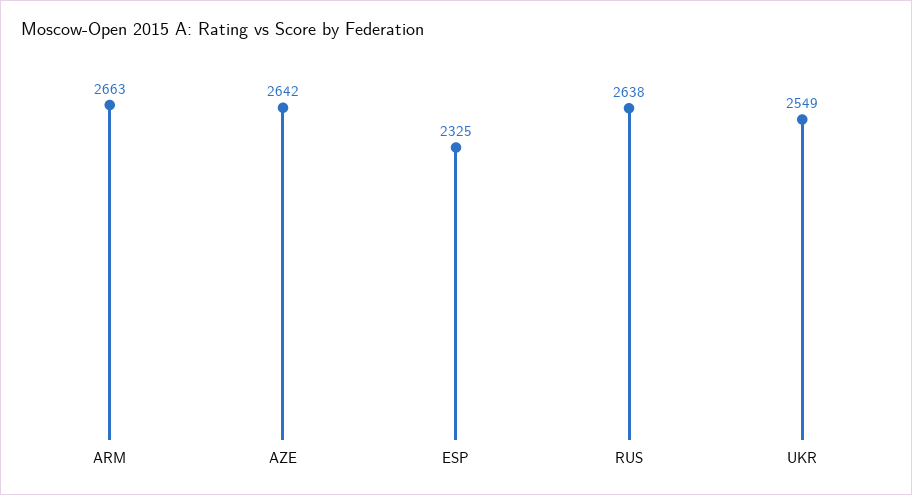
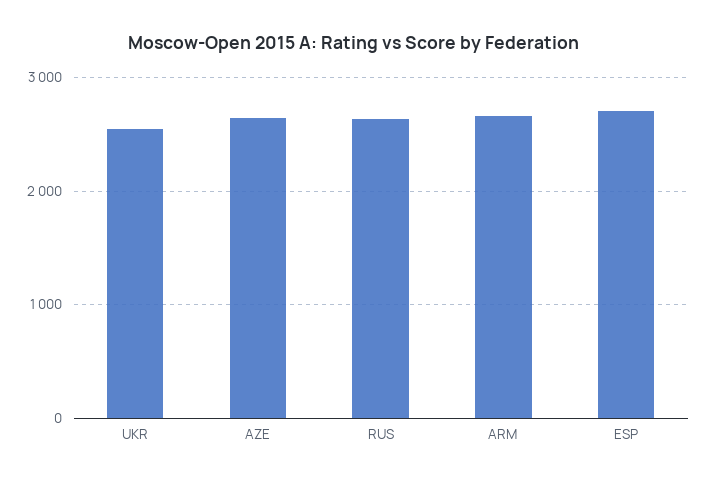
  {
    "ARM": 2663,
    "AZE": 2642,
-   "ESP": 2325,
+   "ESP": 2700,
    "RUS": 2638,
    "UKR": 2549
  }

